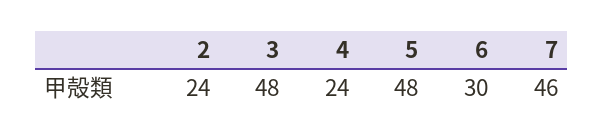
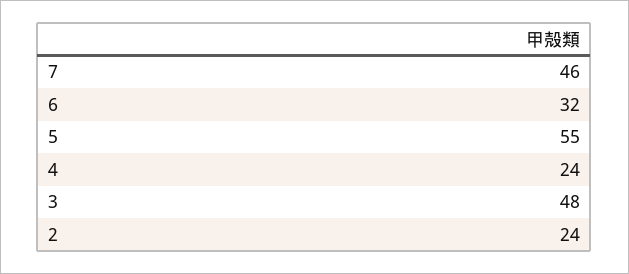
  {
    "2": 24,
    "3": 48,
    "4": 24,
-   "5": 48,
+   "5": 55,
-   "6": 30,
+   "6": 32,
    "7": 46
  }

